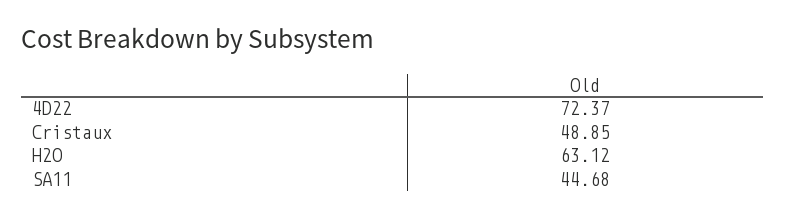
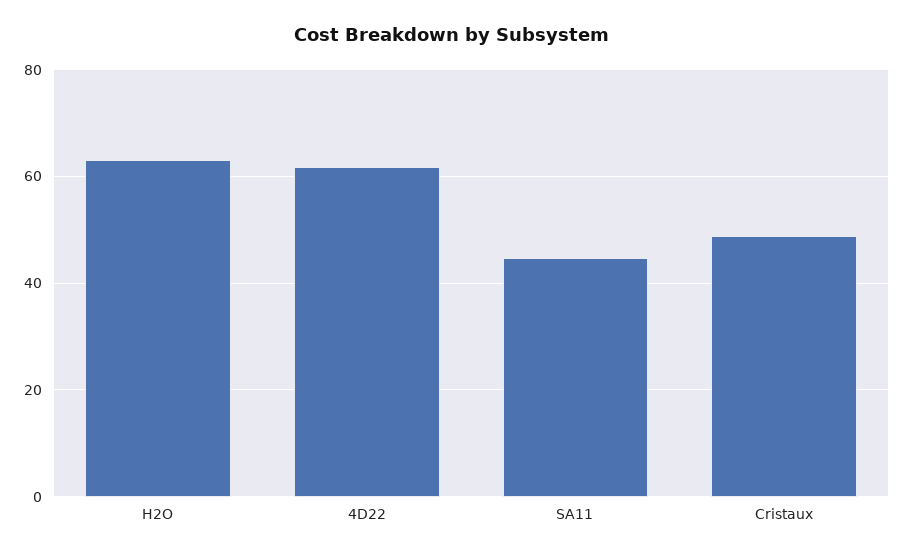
  {
-   "4D22": 72.37,
+   "4D22": 62,
    "Cristaux": 48.85,
    "H2O": 63.12,
    "SA11": 44.68
  }

